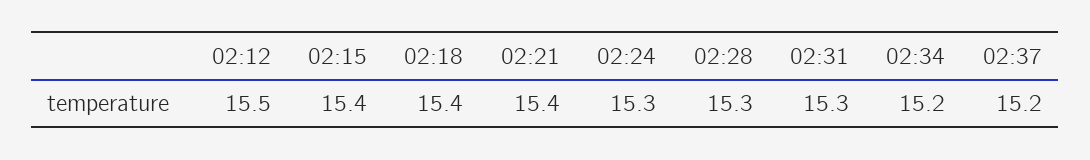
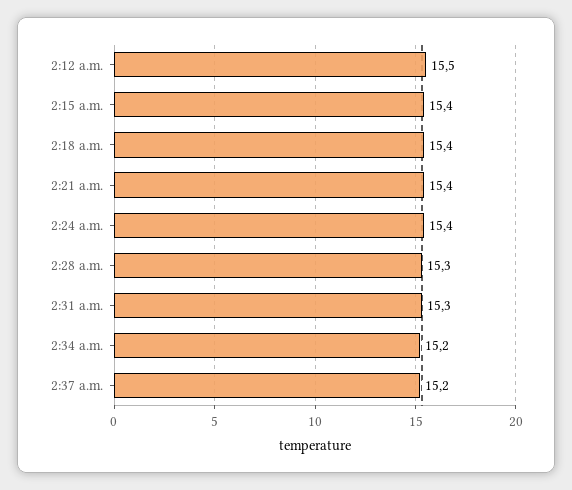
  {
    "02:12": 15.5,
    "02:15": 15.4,
    "02:18": 15.4,
    "02:21": 15.4,
-   "02:24": 15.3,
+   "02:24": 15.4,
    "02:28": 15.3,
    "02:31": 15.3,
    "02:34": 15.2,
    "02:37": 15.2
  }

